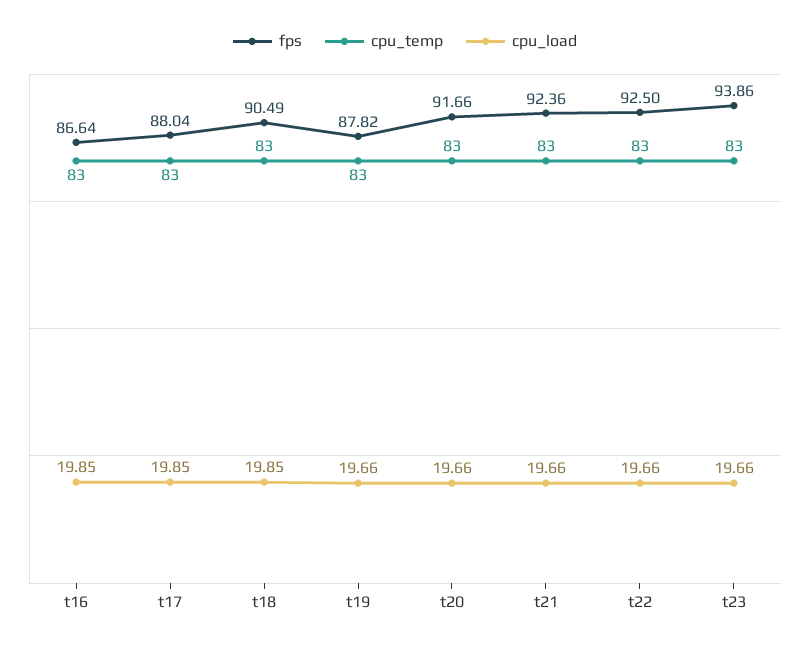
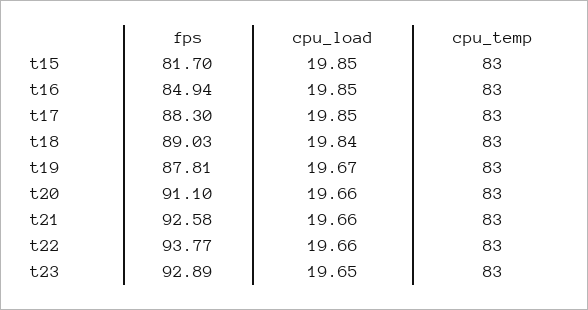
  {
    "fps": {
-     "t16": 86.64,
+     "t16": 84.94,
-     "t17": 88.04,
+     "t17": 88.3,
-     "t18": 90.49,
+     "t18": 89.03,
-     "t19": 87.82,
+     "t19": 87.81,
-     "t20": 91.66,
+     "t20": 91.1,
-     "t21": 92.36,
+     "t21": 92.58,
-     "t22": 92.5,
+     "t22": 93.77,
-     "t23": 93.86
+     "t23": 92.89,
+     "t15": 81.7
    },
    "cpu_temp": {
      "t16": 83,
      "t17": 83,
      "t18": 83,
      "t19": 83,
      "t20": 83,
      "t21": 83,
      "t22": 83,
-     "t23": 83
+     "t23": 83,
+     "t15": 83
    },
    "cpu_load": {
      "t16": 19.85,
      "t17": 19.85,
-     "t18": 19.85,
+     "t18": 19.84,
-     "t19": 19.66,
+     "t19": 19.67,
      "t20": 19.66,
      "t21": 19.66,
      "t22": 19.66,
-     "t23": 19.66
+     "t23": 19.65,
+     "t15": 19.85
    }
  }

